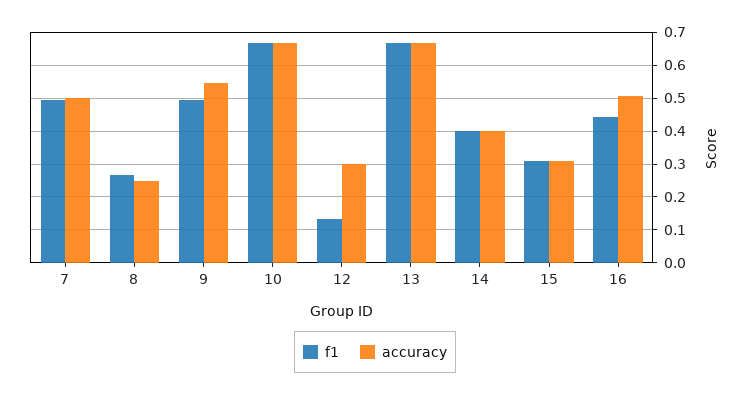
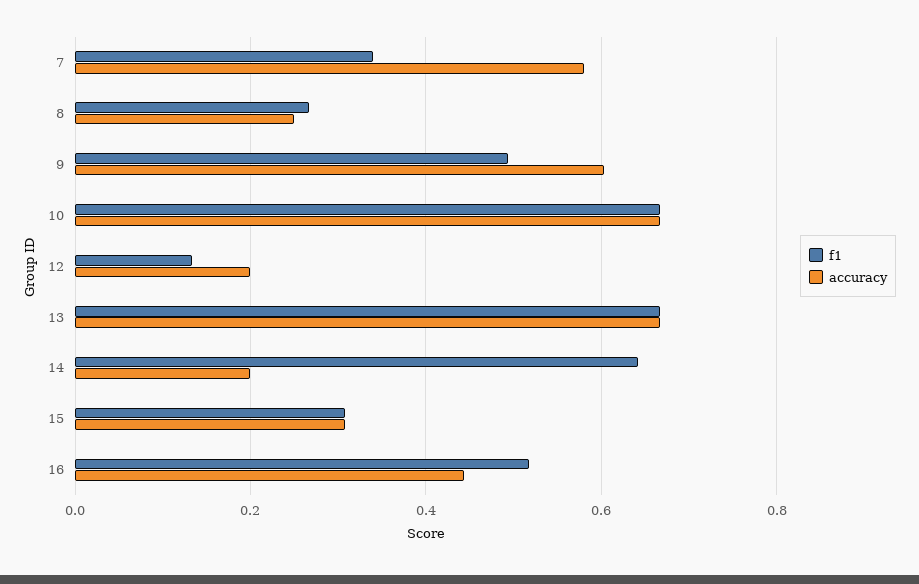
  {
    "f1": {
-     "7": 0.5,
+     "7": 0.34,
      "8": 0.26,
      "9": 0.5,
      "10": 0.66,
      "12": 0.14,
      "13": 0.66,
-     "14": 0.4,
+     "14": 0.64,
      "15": 0.3,
-     "16": 0.44
+     "16": 0.52
    },
    "accuracy": {
-     "7": 0.5,
+     "7": 0.58,
      "8": 0.26,
-     "9": 0.54,
+     "9": 0.6,
      "10": 0.66,
-     "12": 0.3,
+     "12": 0.2,
      "13": 0.66,
-     "14": 0.4,
+     "14": 0.2,
      "15": 0.3,
-     "16": 0.5
+     "16": 0.44
    }
  }

